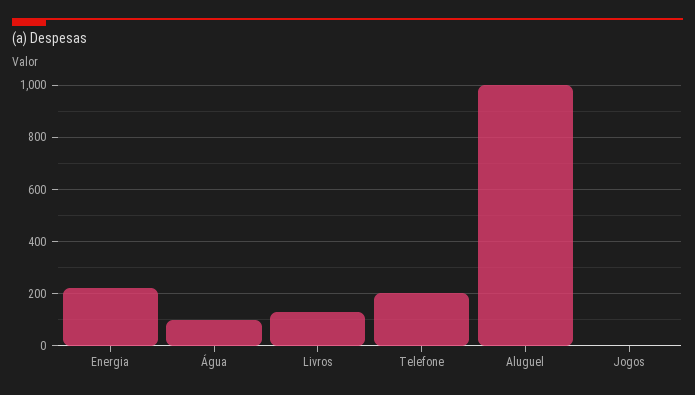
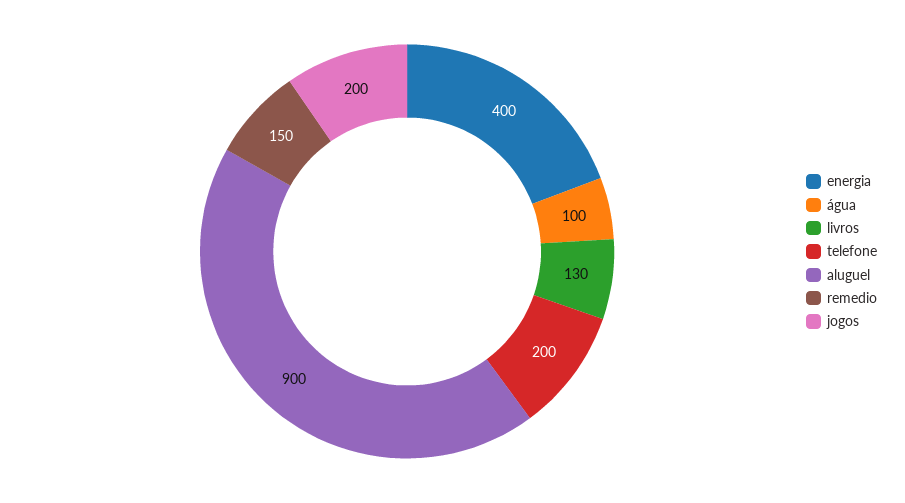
  {
-   "Energia": 225,
+   "Energia": 400,
    "Água": 100,
    "Livros": 130,
    "Telefone": 200,
-   "Aluguel": 1000,
+   "Aluguel": 900,
-   "Jogos": 0
+   "Jogos": 200,
+   "remedio": 150
  }

